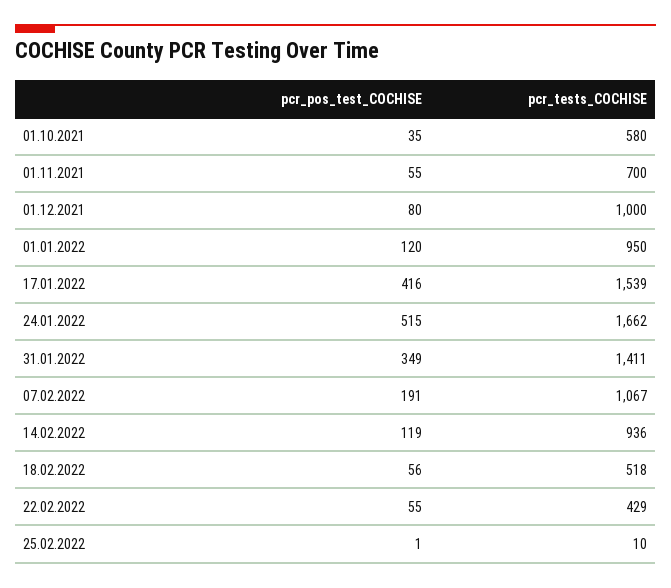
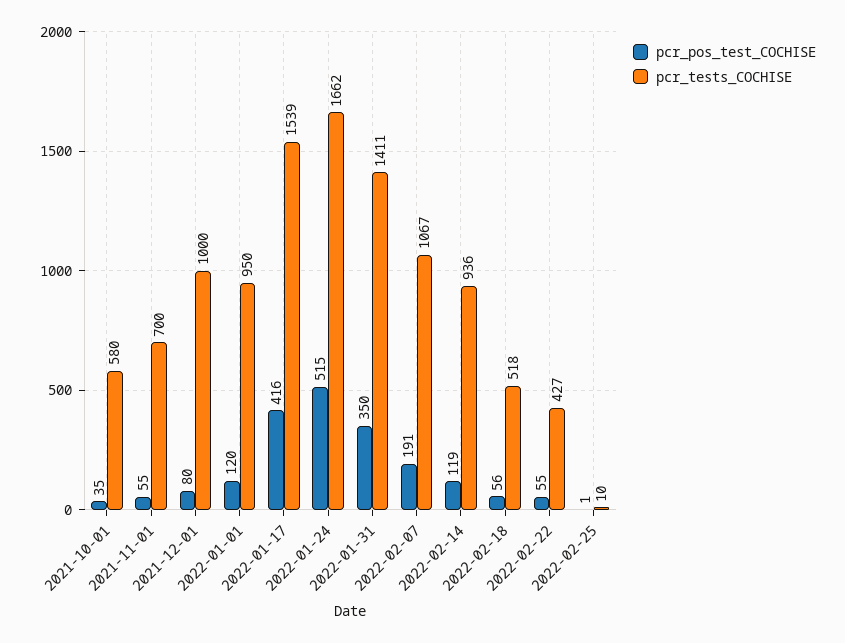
  {
    "pcr_pos_test_COCHISE": {
      "01.10.2021": 35,
      "01.11.2021": 55,
      "01.12.2021": 80,
      "01.01.2022": 120,
      "17.01.2022": 416,
      "24.01.2022": 515,
-     "31.01.2022": 349,
+     "31.01.2022": 350,
      "07.02.2022": 191,
      "14.02.2022": 119,
      "18.02.2022": 56,
      "22.02.2022": 55,
      "25.02.2022": 1
    },
    "pcr_tests_COCHISE": {
      "01.10.2021": 580,
      "01.11.2021": 700,
      "01.12.2021": 1000,
      "01.01.2022": 950,
      "17.01.2022": 1539,
      "24.01.2022": 1662,
      "31.01.2022": 1411,
      "07.02.2022": 1067,
      "14.02.2022": 936,
      "18.02.2022": 518,
-     "22.02.2022": 429,
+     "22.02.2022": 427,
      "25.02.2022": 10
    }
  }

